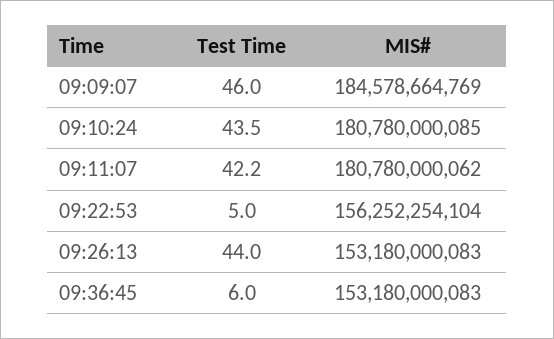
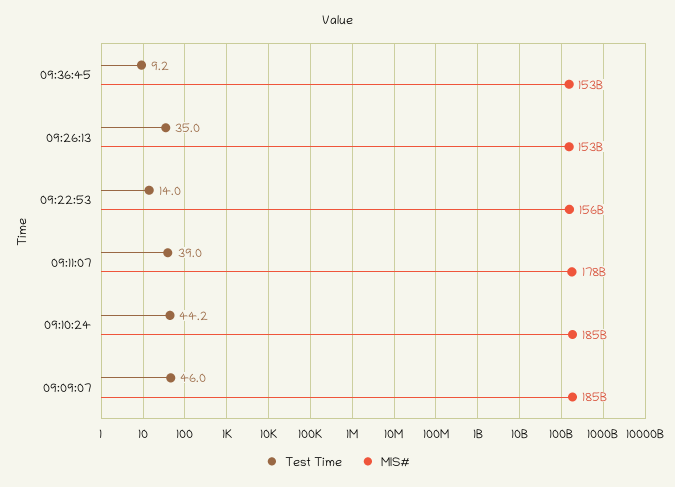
  {
    "Test Time": {
      "09:09:07": 46,
-     "09:10:24": 43.5,
+     "09:10:24": 44.2,
-     "09:11:07": 42.2,
+     "09:11:07": 39,
-     "09:22:53": 5,
+     "09:22:53": 14,
-     "09:26:13": 44,
+     "09:26:13": 35,
-     "09:36:45": 6
+     "09:36:45": 9.2
    },
    "MIS#": {
      "09:09:07": 184578664769,
-     "09:10:24": 180780000085,
+     "09:10:24": 185000000000,
-     "09:11:07": 180780000062,
+     "09:11:07": 178000000000,
      "09:22:53": 156252254104,
      "09:26:13": 153180000083,
      "09:36:45": 153180000083
    }
  }

